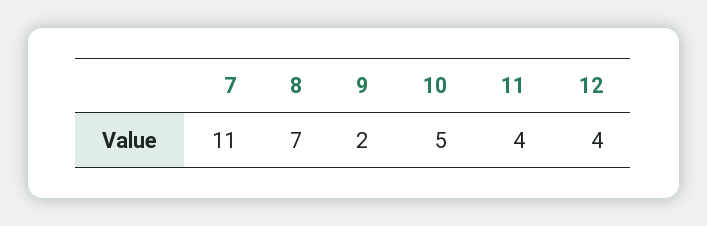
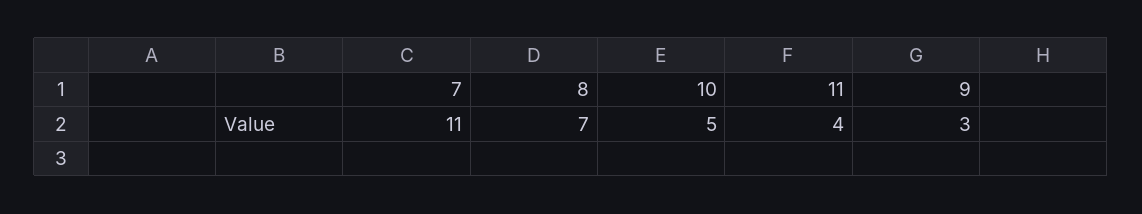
  {
    "7": 11,
    "8": 7,
-   "9": 2,
+   "9": 3,
    "10": 5,
-   "11": 4,
+   "11": 4
-   "12": 4
  }

